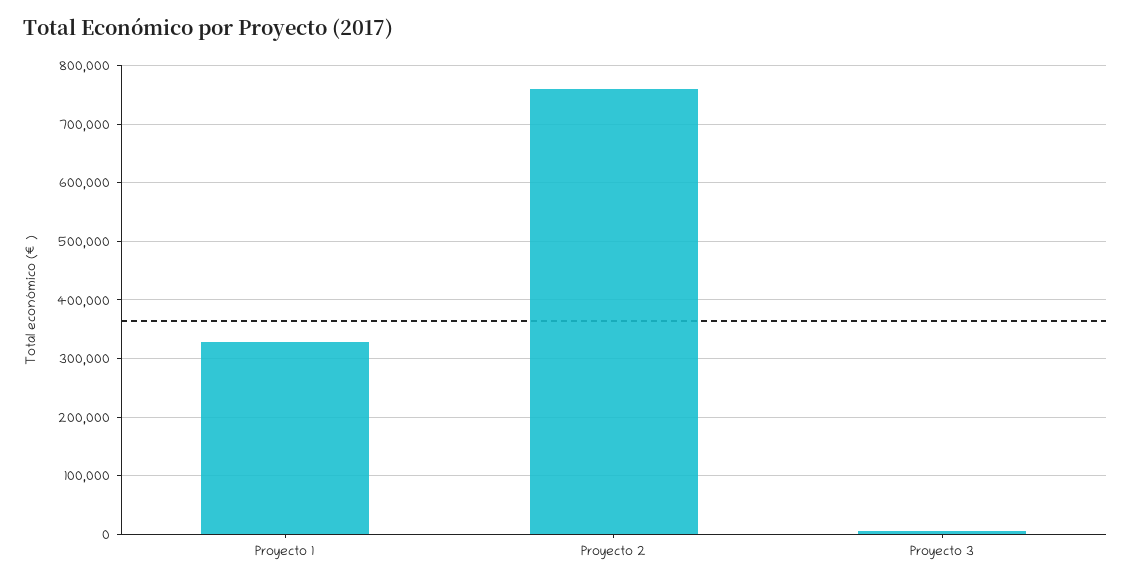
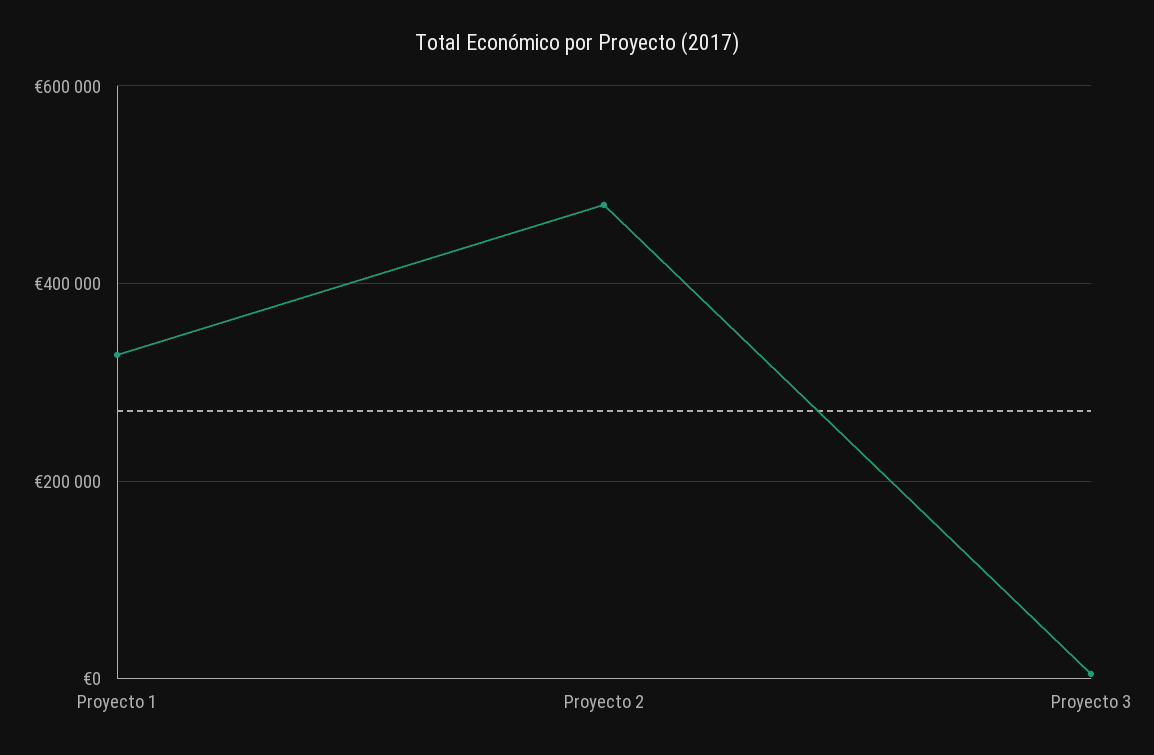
  {
    "Proyecto 1": 320000,
-   "Proyecto 2": 760000,
+   "Proyecto 2": 480000,
    "Proyecto 3": 0
  }

